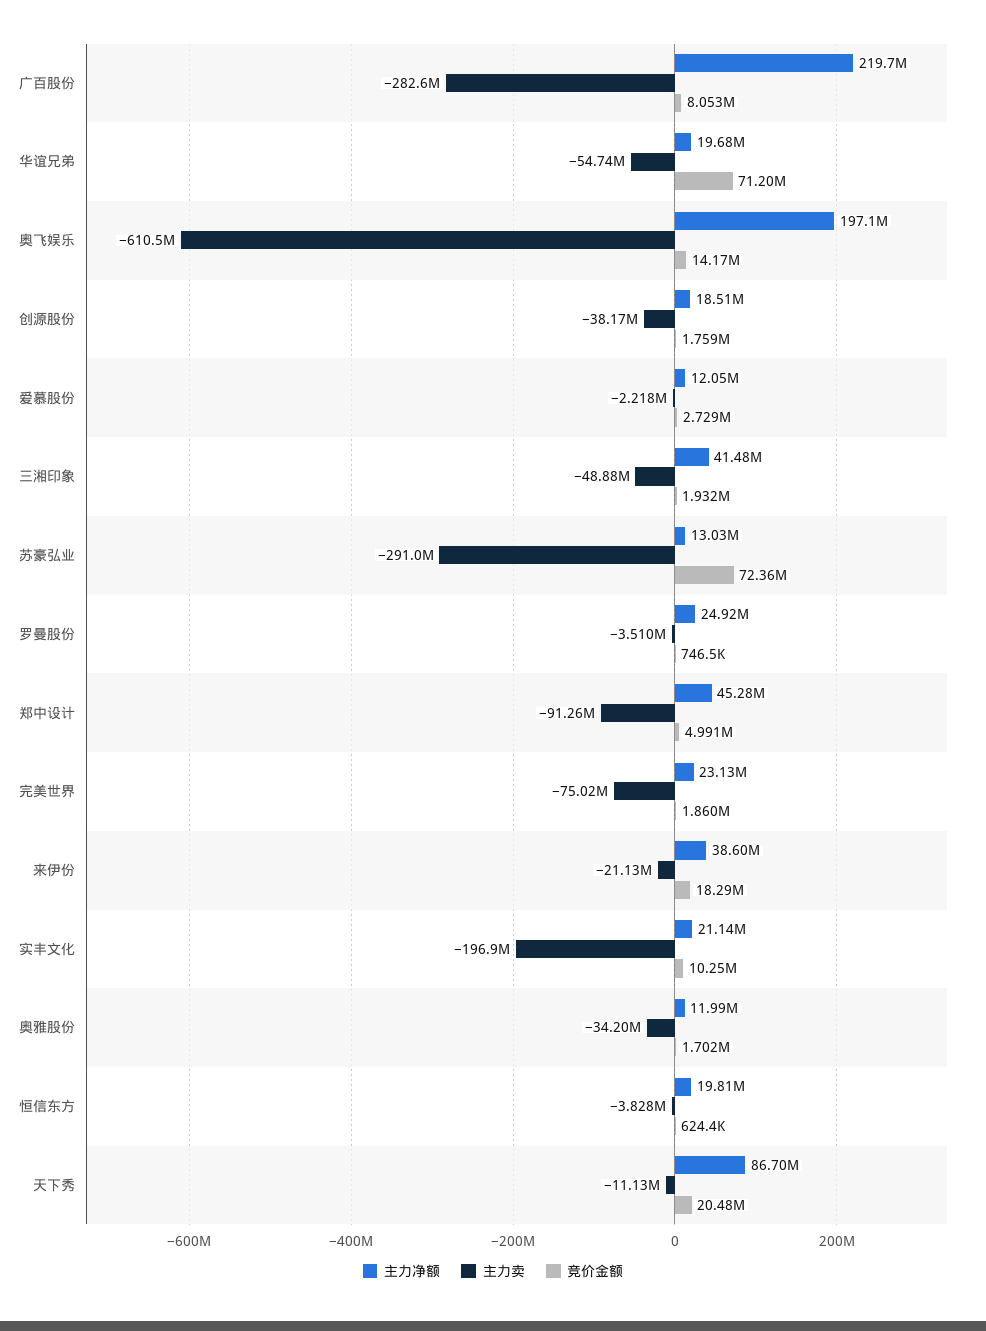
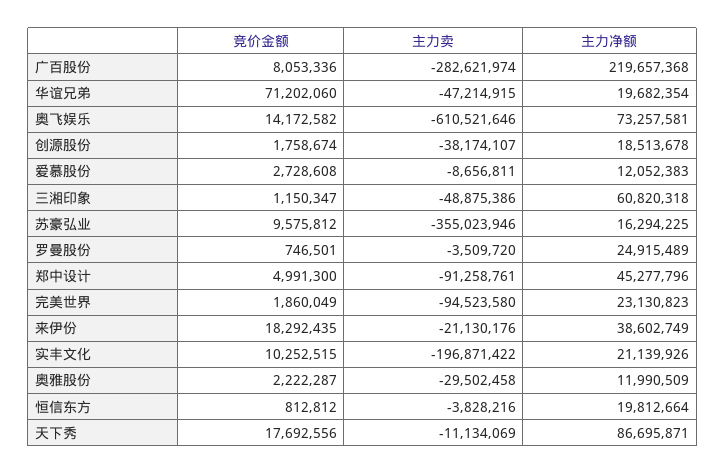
  {
    "主力净额": {
      "广百股份": 219657368,
      "华谊兄弟": 19682354,
-     "奥飞娱乐": 197100000,
+     "奥飞娱乐": 73257581,
      "创源股份": 18513678,
      "爱慕股份": 12052383,
-     "三湘印象": 41480000,
+     "三湘印象": 60820318,
-     "苏豪弘业": 13030000,
+     "苏豪弘业": 16294225,
      "罗曼股份": 24915489,
      "郑中设计": 45277796,
      "完美世界": 23130823,
      "来伊份": 38602749,
      "实丰文化": 21139926,
      "奥雅股份": 11990509,
      "恒信东方": 19812664,
      "天下秀": 86695871
    },
    "主力卖": {
      "广百股份": -282621974,
-     "华谊兄弟": -54740000,
+     "华谊兄弟": -47214915,
      "奥飞娱乐": -610521646,
      "创源股份": -38174107,
-     "爱慕股份": -2218000,
+     "爱慕股份": -8656811,
      "三湘印象": -48875386,
-     "苏豪弘业": -291000000,
+     "苏豪弘业": -355023946,
      "罗曼股份": -3509720,
      "郑中设计": -91258761,
-     "完美世界": -75020000,
+     "完美世界": -94523580,
      "来伊份": -21130176,
      "实丰文化": -196871422,
-     "奥雅股份": -34200000,
+     "奥雅股份": -29502458,
      "恒信东方": -3828216,
      "天下秀": -11134069
    },
    "竞价金额": {
      "广百股份": 8053336,
      "华谊兄弟": 71202060,
      "奥飞娱乐": 14172582,
      "创源股份": 1758674,
      "爱慕股份": 2728608,
-     "三湘印象": 1932000,
+     "三湘印象": 1150347,
-     "苏豪弘业": 72360000,
+     "苏豪弘业": 9575812,
      "罗曼股份": 746501,
      "郑中设计": 4991300,
      "完美世界": 1860049,
      "来伊份": 18292435,
      "实丰文化": 10252515,
-     "奥雅股份": 1702000,
+     "奥雅股份": 2222287,
-     "恒信东方": 624400,
+     "恒信东方": 812812,
-     "天下秀": 20480000
+     "天下秀": 17692556
    }
  }

